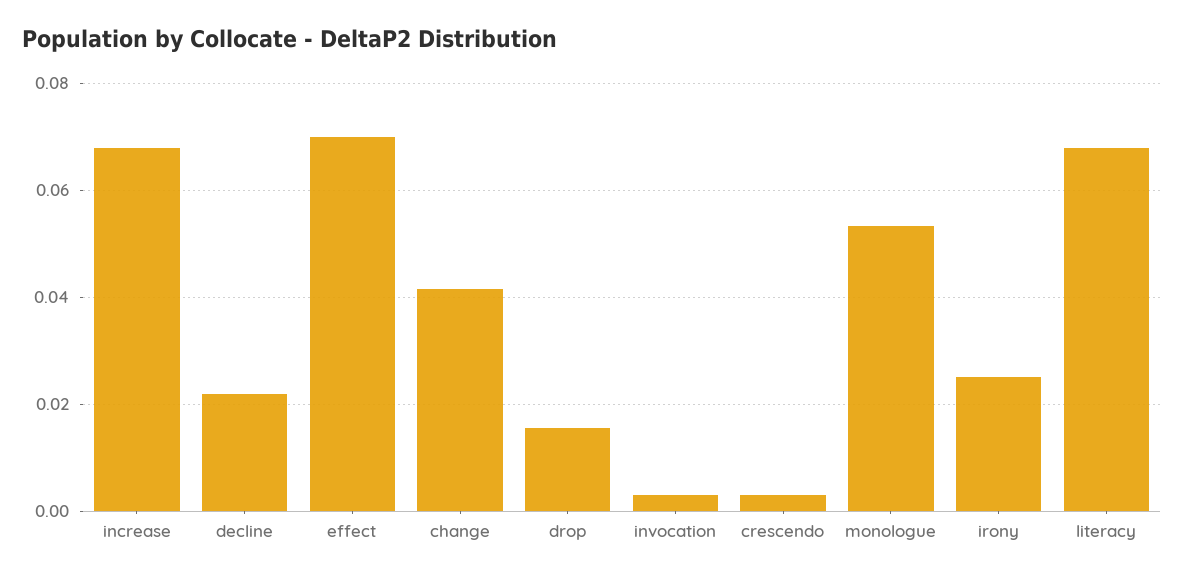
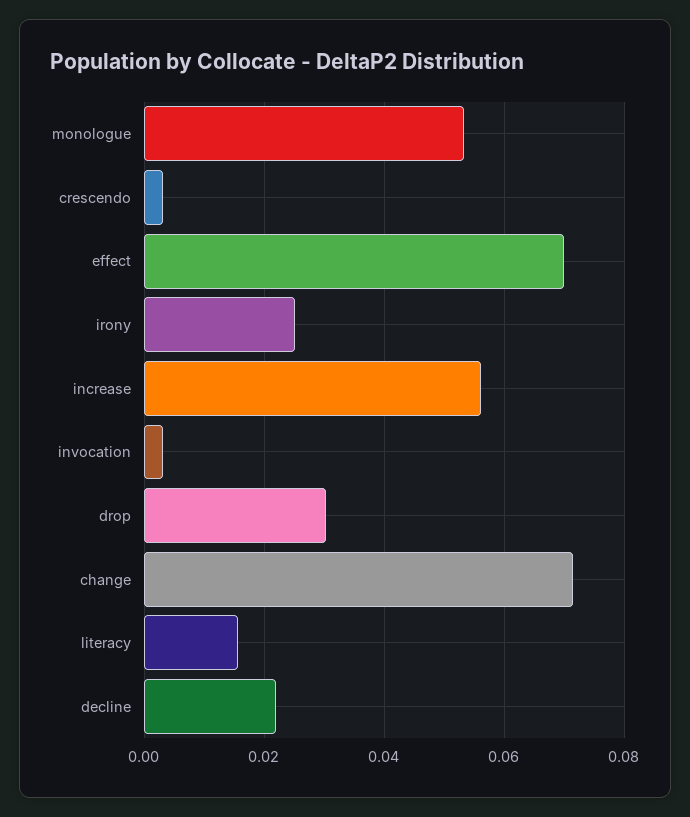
  {
-   "increase": 0.068,
+   "increase": 0.056,
    "decline": 0.022,
    "effect": 0.07,
-   "change": 0.042,
+   "change": 0.072,
-   "drop": 0.016,
+   "drop": 0.03,
    "invocation": 0.004,
    "crescendo": 0.004,
    "monologue": 0.054,
    "irony": 0.026,
-   "literacy": 0.068
+   "literacy": 0.016
  }

